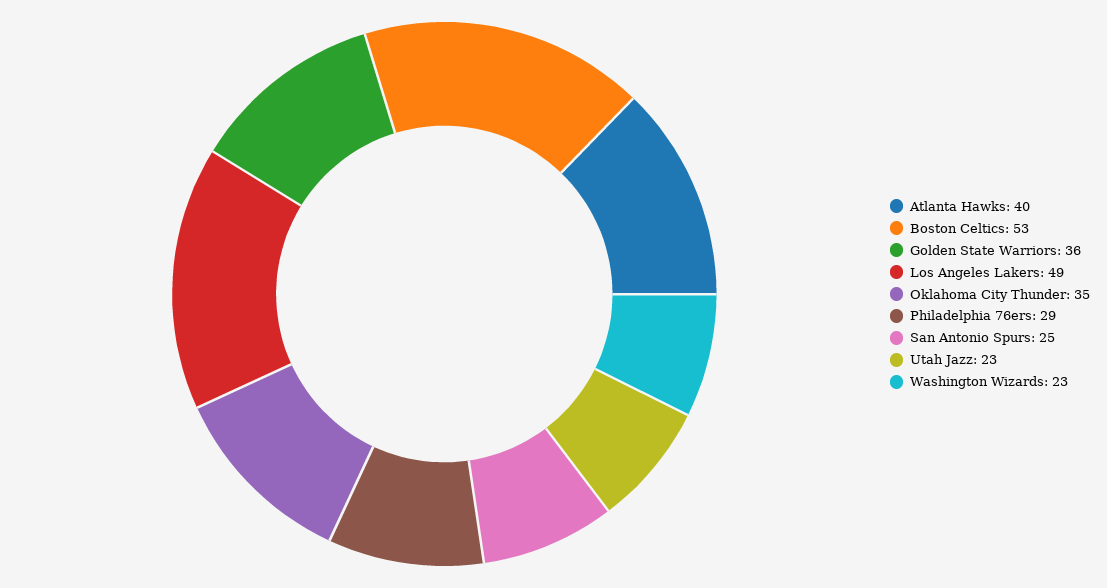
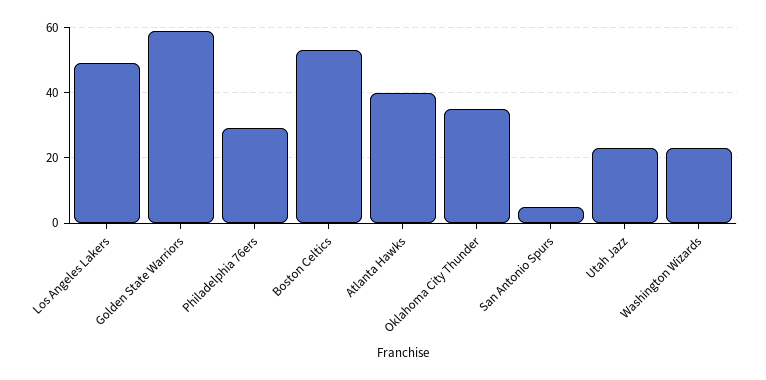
  {
    "Atlanta Hawks": 40,
    "Boston Celtics": 53,
-   "Golden State Warriors": 36,
+   "Golden State Warriors": 60,
    "Los Angeles Lakers": 49,
    "Oklahoma City Thunder": 35,
    "Philadelphia 76ers": 29,
-   "San Antonio Spurs": 25,
+   "San Antonio Spurs": 5,
    "Utah Jazz": 23,
    "Washington Wizards": 23
  }

